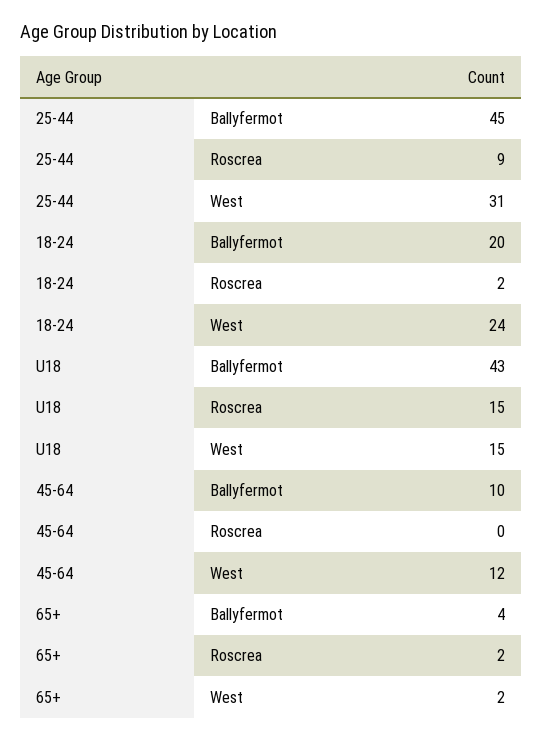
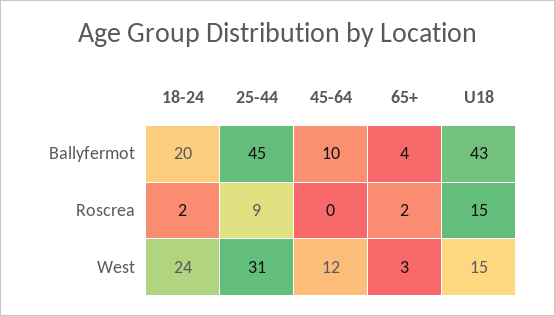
  {
    "25-44": {
      "Ballyfermot": 45,
      "Roscrea": 9,
      "West": 31
    },
    "18-24": {
      "Ballyfermot": 20,
      "Roscrea": 2,
      "West": 24
    },
    "U18": {
      "Ballyfermot": 43,
      "Roscrea": 15,
      "West": 15
    },
    "45-64": {
      "Ballyfermot": 10,
      "Roscrea": 0,
      "West": 12
    },
    "65+": {
      "Ballyfermot": 4,
      "Roscrea": 2,
-     "West": 2
+     "West": 3
    }
  }

